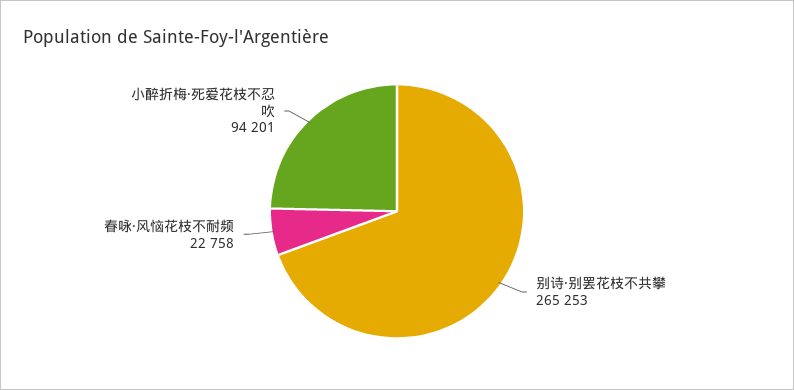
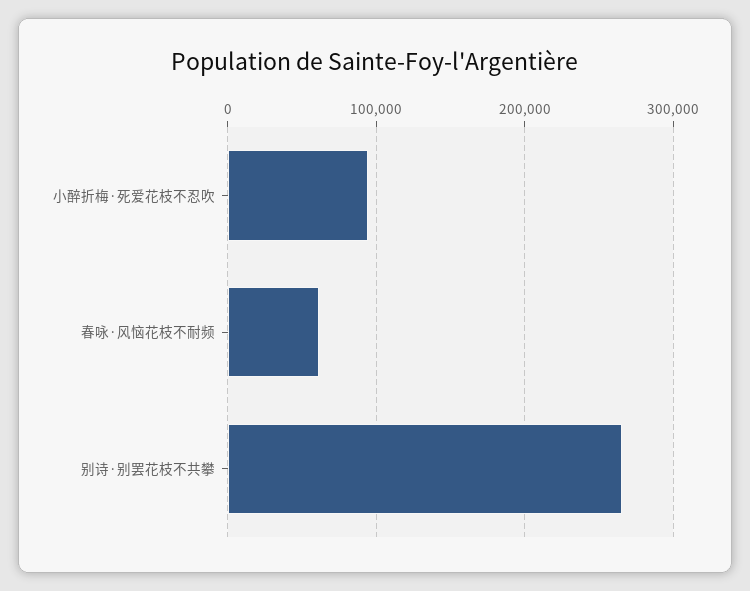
  {
    "别诗·别罢花枝不共攀": 265253,
-   "春咏·风恼花枝不耐频": 22758,
+   "春咏·风恼花枝不耐频": 60000,
    "小醉折梅·死爱花枝不忍吹": 94201
  }

